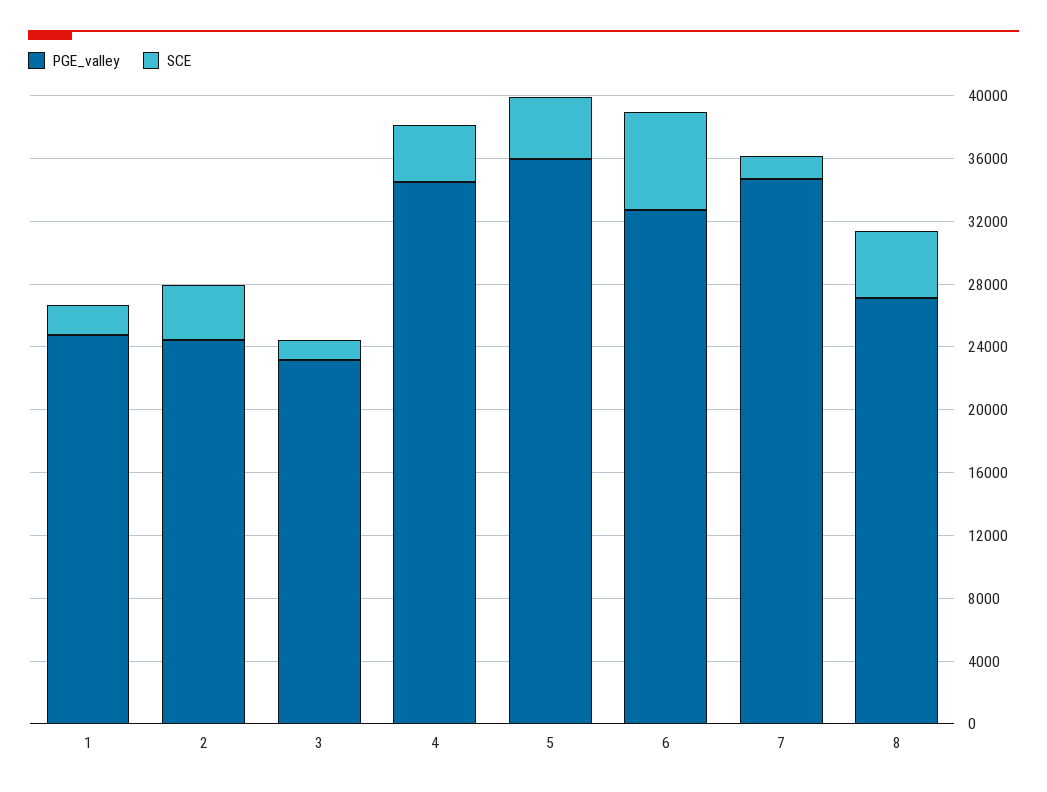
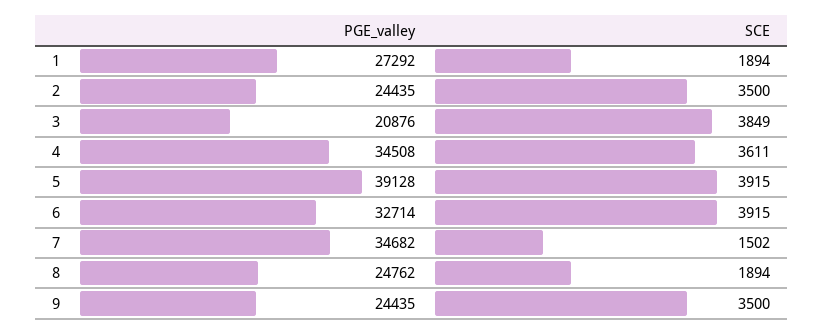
  {
    "PGE_valley": {
-     "1": 25000,
+     "1": 27292,
      "2": 24435,
-     "3": 23000,
+     "3": 20876,
      "4": 34508,
-     "5": 36000,
+     "5": 39128,
      "6": 32714,
      "7": 34682,
-     "8": 27000
+     "8": 24762,
+     "9": 24435
    },
    "SCE": {
      "1": 1894,
      "2": 3500,
-     "3": 1000,
+     "3": 3849,
      "4": 3611,
      "5": 3915,
-     "6": 6000,
+     "6": 3915,
      "7": 1502,
-     "8": 4000
+     "8": 1894,
+     "9": 3500
    }
  }

